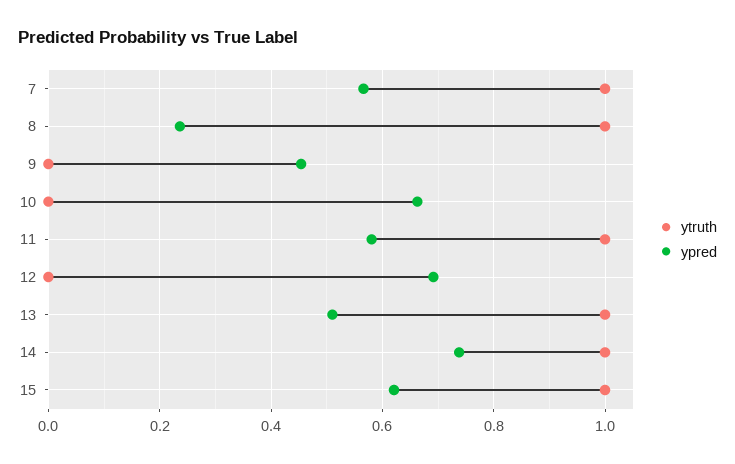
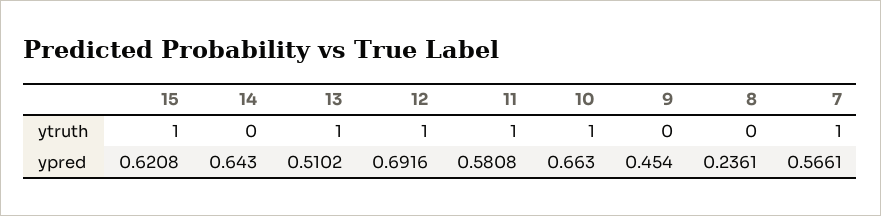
  {
    "ytruth": {
      "7": 1,
-     "8": 1,
+     "8": 0,
      "9": 0,
-     "10": 0,
+     "10": 1,
      "11": 1,
-     "12": 0,
+     "12": 1,
      "13": 1,
-     "14": 1,
+     "14": 0,
      "15": 1
    },
    "ypred": {
      "7": 0.5661,
      "8": 0.2361,
      "9": 0.454,
      "10": 0.663,
      "11": 0.5808,
      "12": 0.6916,
      "13": 0.5102,
-     "14": 0.74,
+     "14": 0.643,
      "15": 0.6208
    }
  }

